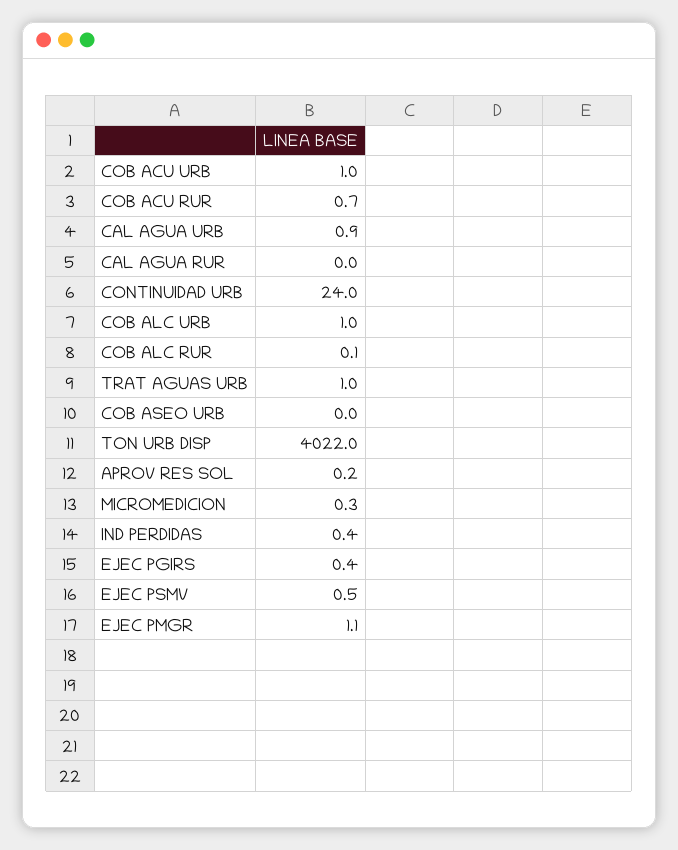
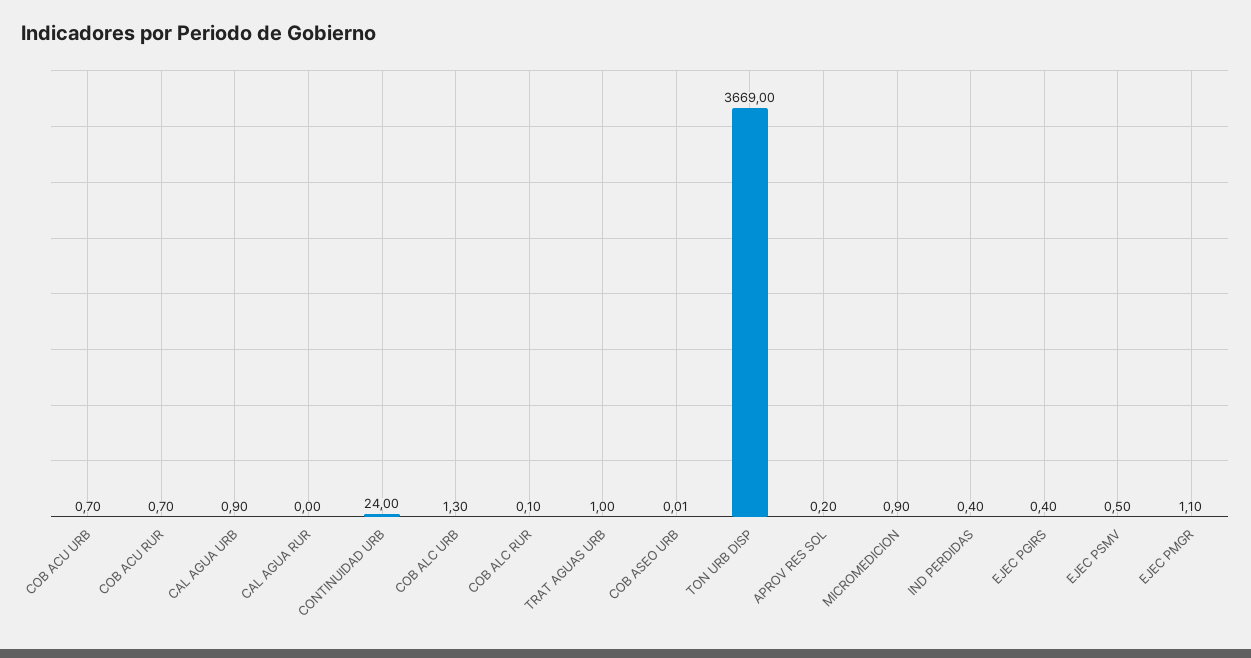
  {
-   "COB ACU URB": 1,
+   "COB ACU URB": 0.7,
    "COB ACU RUR": 0.7,
    "CAL AGUA URB": 0.9,
    "CAL AGUA RUR": 0,
    "CONTINUIDAD URB": 24,
-   "COB ALC URB": 1,
+   "COB ALC URB": 1.3,
    "COB ALC RUR": 0.1,
    "TRAT AGUAS URB": 1,
    "COB ASEO URB": 0.01,
-   "TON URB DISP": 4022,
+   "TON URB DISP": 3669,
    "APROV RES SOL": 0.2,
-   "MICROMEDICION": 0.3,
+   "MICROMEDICION": 0.9,
    "IND PERDIDAS": 0.4,
    "EJEC PGIRS": 0.4,
    "EJEC PSMV": 0.5,
    "EJEC PMGR": 1.1
  }

